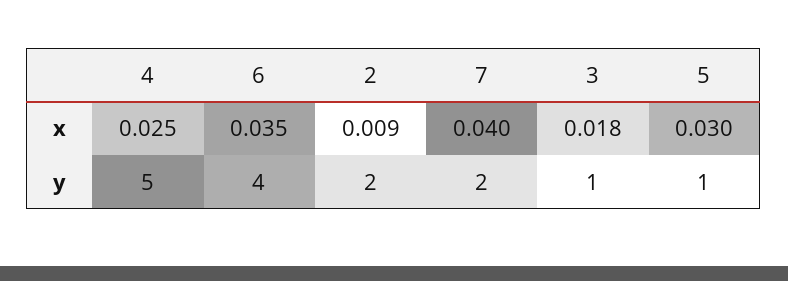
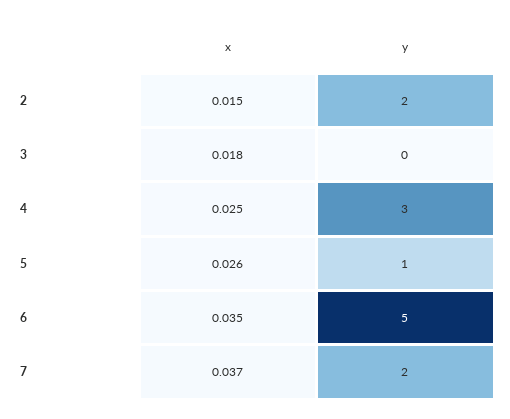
  {
    "4": {
      "x": 0.025,
-     "y": 5
+     "y": 3
    },
    "6": {
      "x": 0.035,
-     "y": 4
+     "y": 5
    },
    "2": {
-     "x": 0.009,
+     "x": 0.015,
      "y": 2
    },
    "7": {
-     "x": 0.04,
+     "x": 0.037,
      "y": 2
    },
    "3": {
      "x": 0.018,
-     "y": 1
+     "y": 0
    },
    "5": {
-     "x": 0.03,
+     "x": 0.026,
      "y": 1
    }
  }

